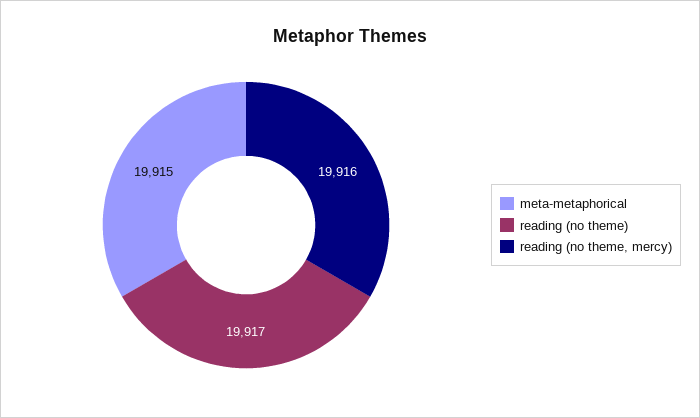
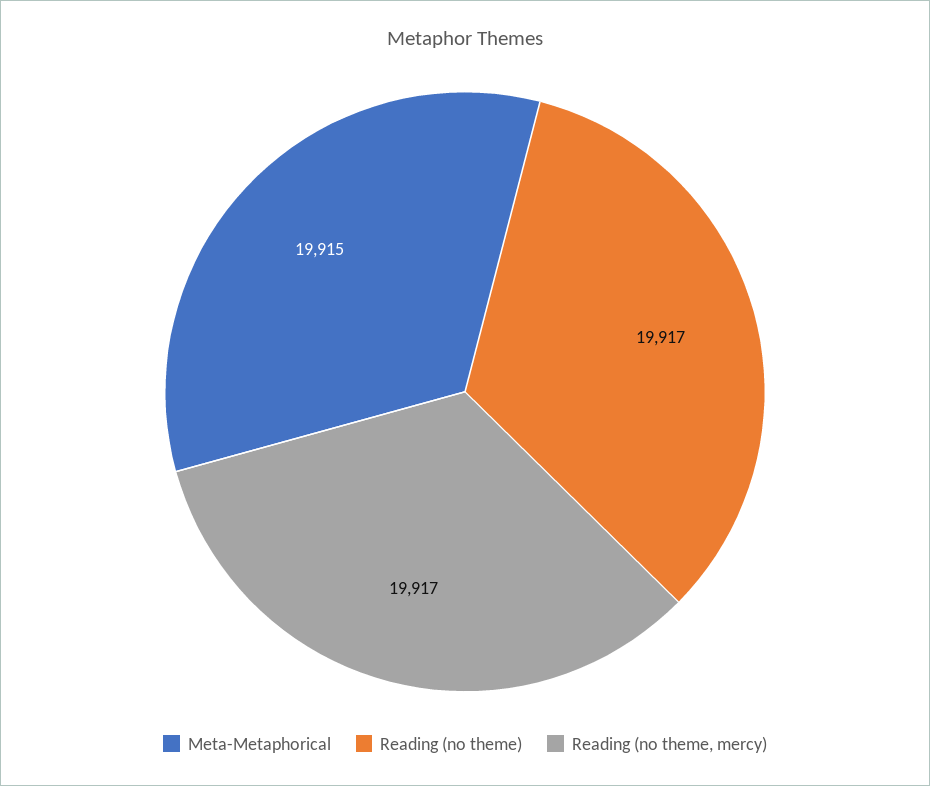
  {
    "meta-metaphorical": 19915,
    "reading (no theme)": 19917,
-   "reading (no theme, mercy)": 19916
+   "reading (no theme, mercy)": 19917
  }

